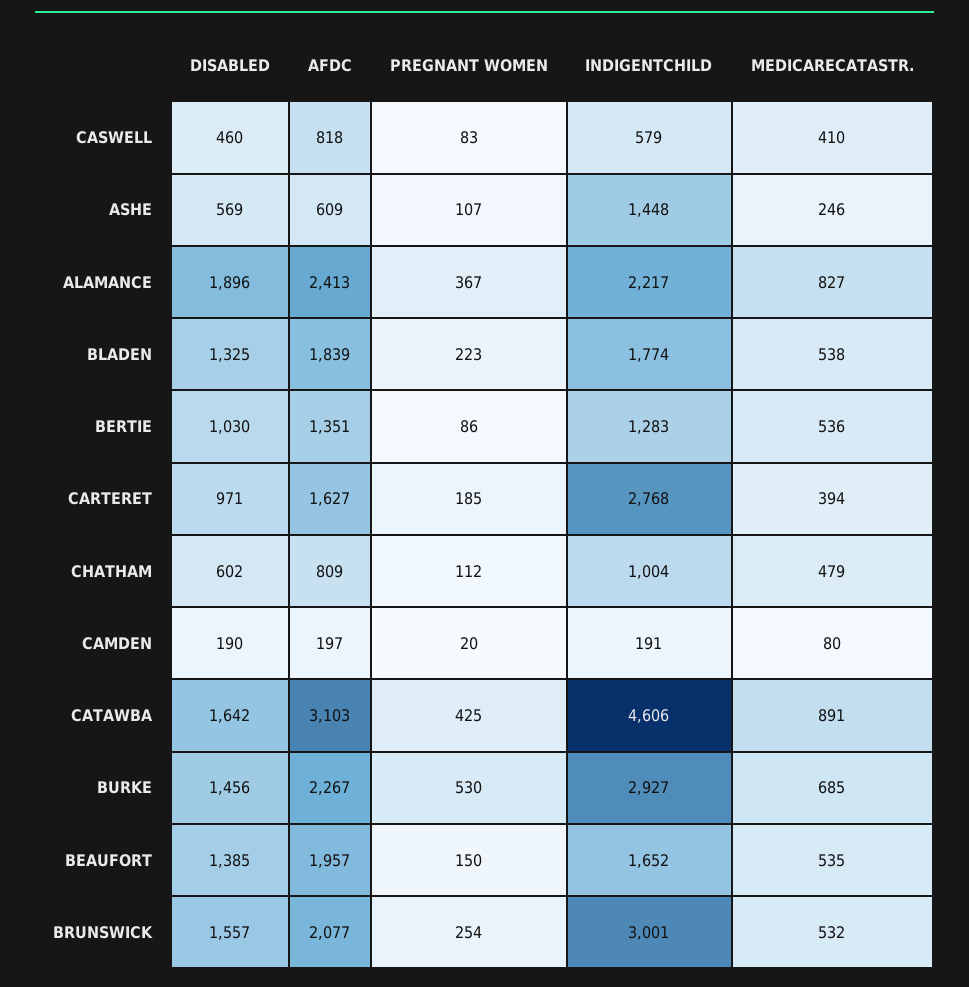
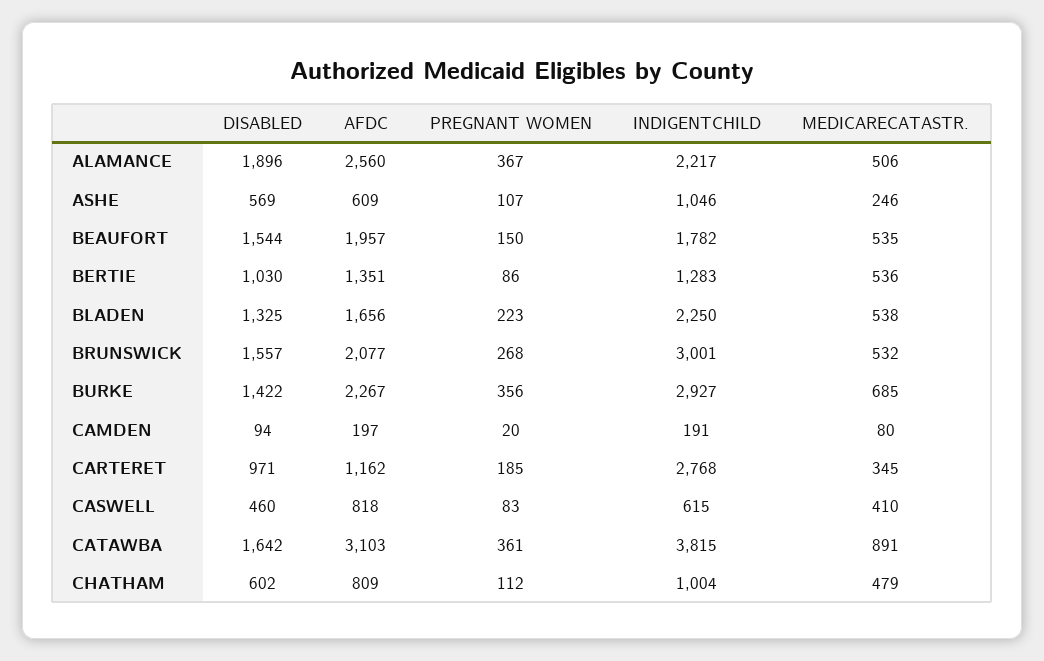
  {
    "DISABLED": {
      "CASWELL": 460,
      "ASHE": 569,
      "ALAMANCE": 1896,
      "BLADEN": 1325,
      "BERTIE": 1030,
      "CARTERET": 971,
      "CHATHAM": 602,
-     "CAMDEN": 190,
+     "CAMDEN": 94,
      "CATAWBA": 1642,
-     "BURKE": 1456,
+     "BURKE": 1422,
-     "BEAUFORT": 1385,
+     "BEAUFORT": 1544,
      "BRUNSWICK": 1557
    },
    "AFDC": {
      "CASWELL": 818,
      "ASHE": 609,
-     "ALAMANCE": 2413,
+     "ALAMANCE": 2560,
-     "BLADEN": 1839,
+     "BLADEN": 1656,
      "BERTIE": 1351,
-     "CARTERET": 1627,
+     "CARTERET": 1162,
      "CHATHAM": 809,
      "CAMDEN": 197,
      "CATAWBA": 3103,
      "BURKE": 2267,
      "BEAUFORT": 1957,
      "BRUNSWICK": 2077
    },
    "PREGNANT WOMEN": {
      "CASWELL": 83,
      "ASHE": 107,
      "ALAMANCE": 367,
      "BLADEN": 223,
      "BERTIE": 86,
      "CARTERET": 185,
      "CHATHAM": 112,
      "CAMDEN": 20,
-     "CATAWBA": 425,
+     "CATAWBA": 361,
-     "BURKE": 530,
+     "BURKE": 356,
      "BEAUFORT": 150,
-     "BRUNSWICK": 254
+     "BRUNSWICK": 268
    },
    "INDIGENTCHILD": {
-     "CASWELL": 579,
+     "CASWELL": 615,
-     "ASHE": 1448,
+     "ASHE": 1046,
      "ALAMANCE": 2217,
-     "BLADEN": 1774,
+     "BLADEN": 2250,
      "BERTIE": 1283,
      "CARTERET": 2768,
      "CHATHAM": 1004,
      "CAMDEN": 191,
-     "CATAWBA": 4606,
+     "CATAWBA": 3815,
      "BURKE": 2927,
-     "BEAUFORT": 1652,
+     "BEAUFORT": 1782,
      "BRUNSWICK": 3001
    },
    "MEDICARECATASTR.": {
      "CASWELL": 410,
      "ASHE": 246,
-     "ALAMANCE": 827,
+     "ALAMANCE": 506,
      "BLADEN": 538,
      "BERTIE": 536,
-     "CARTERET": 394,
+     "CARTERET": 345,
      "CHATHAM": 479,
      "CAMDEN": 80,
      "CATAWBA": 891,
      "BURKE": 685,
      "BEAUFORT": 535,
      "BRUNSWICK": 532
    }
  }

